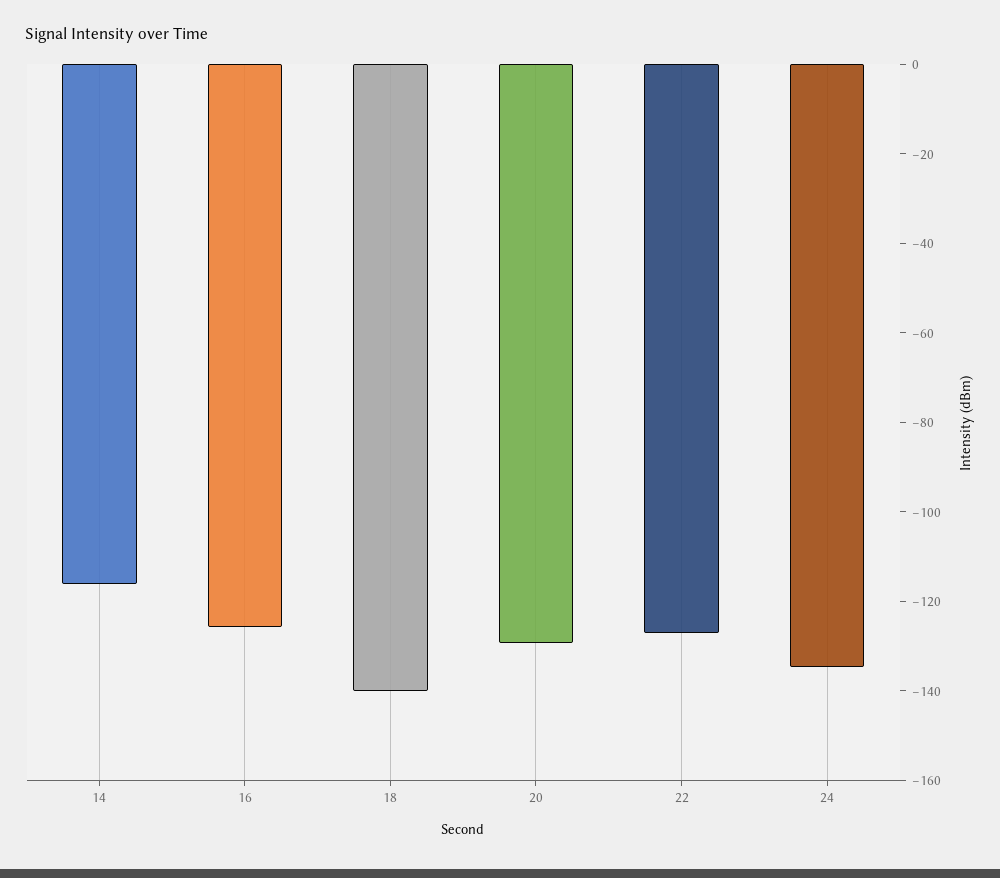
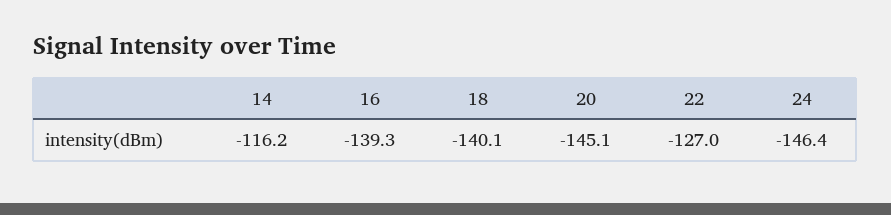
  {
    "14": -116.2,
-   "16": -125,
+   "16": -139.3,
    "18": -140.1,
-   "20": -130,
+   "20": -145.1,
    "22": -127,
-   "24": -135
+   "24": -146.4
  }

